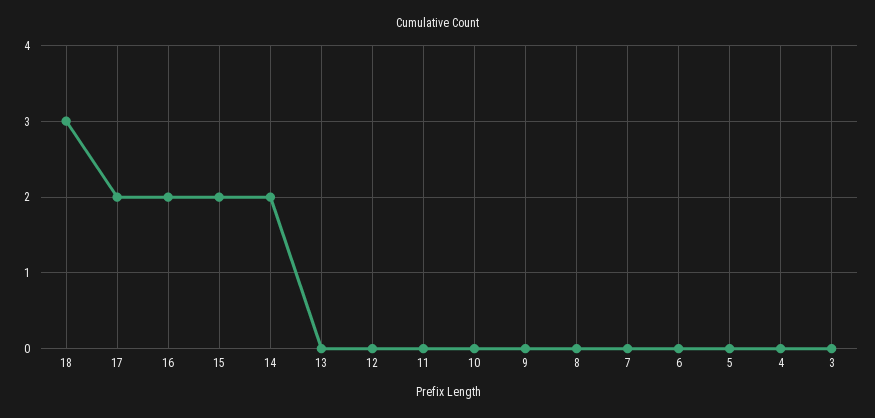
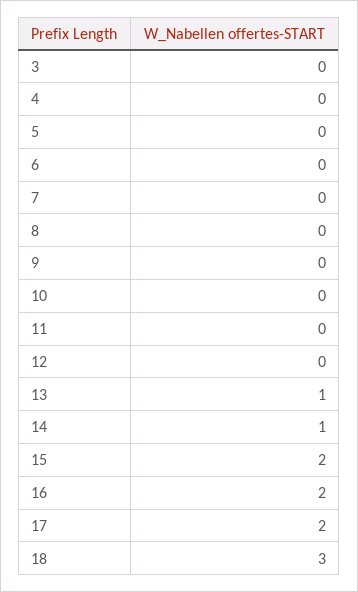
  {
    "18": 3,
    "17": 2,
    "16": 2,
    "15": 2,
-   "14": 2,
+   "14": 1,
-   "13": 0,
+   "13": 1,
    "12": 0,
    "11": 0,
    "10": 0,
    "9": 0,
    "8": 0,
    "7": 0,
    "6": 0,
    "5": 0,
    "4": 0,
    "3": 0
  }

